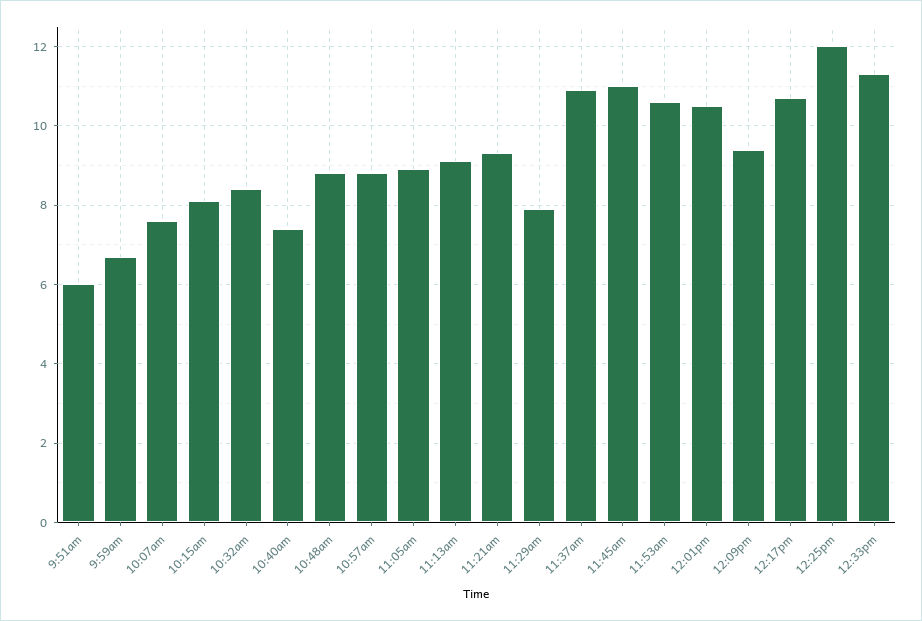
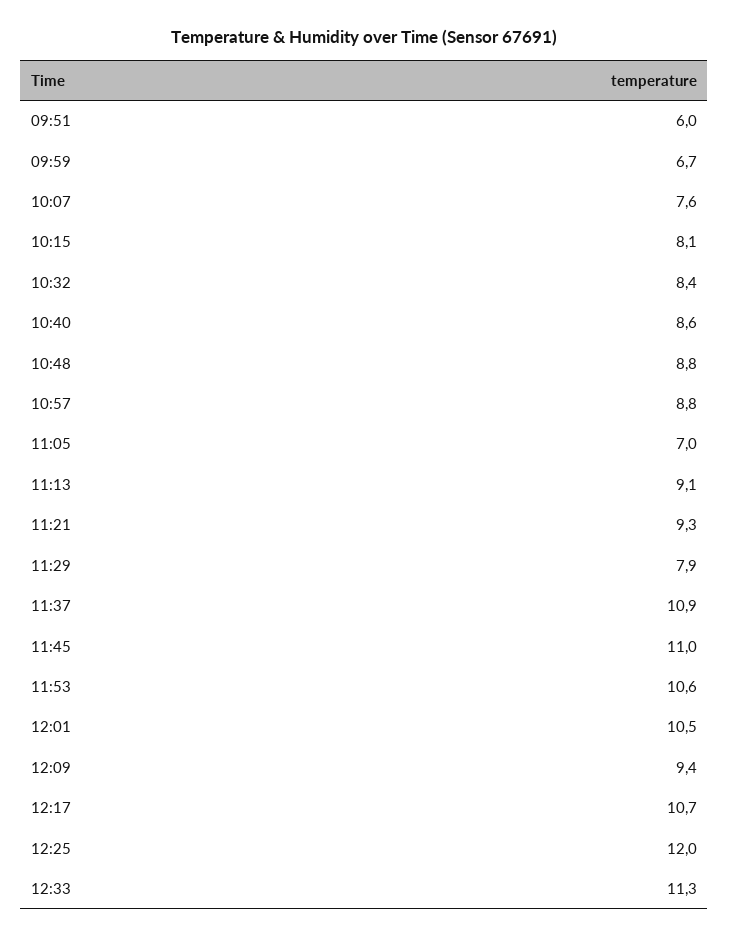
  {
    "9:51am": 6,
    "9:59am": 6.7,
    "10:07am": 7.6,
    "10:15am": 8.1,
    "10:32am": 8.4,
-   "10:40am": 7.5,
+   "10:40am": 8.6,
    "10:48am": 8.8,
    "10:57am": 8.8,
-   "11:05am": 9,
+   "11:05am": 7,
    "11:13am": 9.1,
    "11:21am": 9.3,
    "11:29am": 7.9,
    "11:37am": 10.9,
    "11:45am": 11,
    "11:53am": 10.6,
    "12:01pm": 10.5,
    "12:09pm": 9.4,
    "12:17pm": 10.7,
    "12:25pm": 12,
    "12:33pm": 11.3
  }

